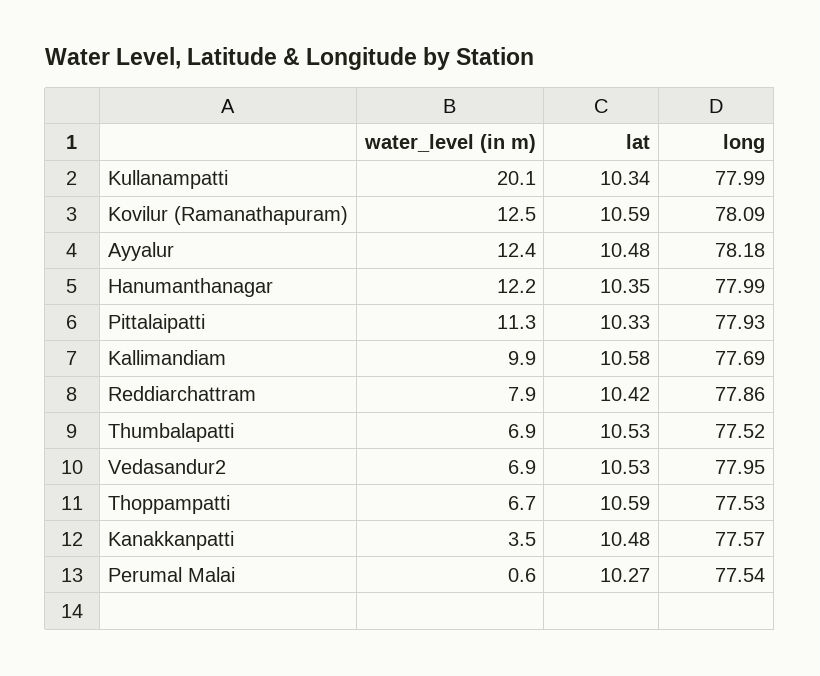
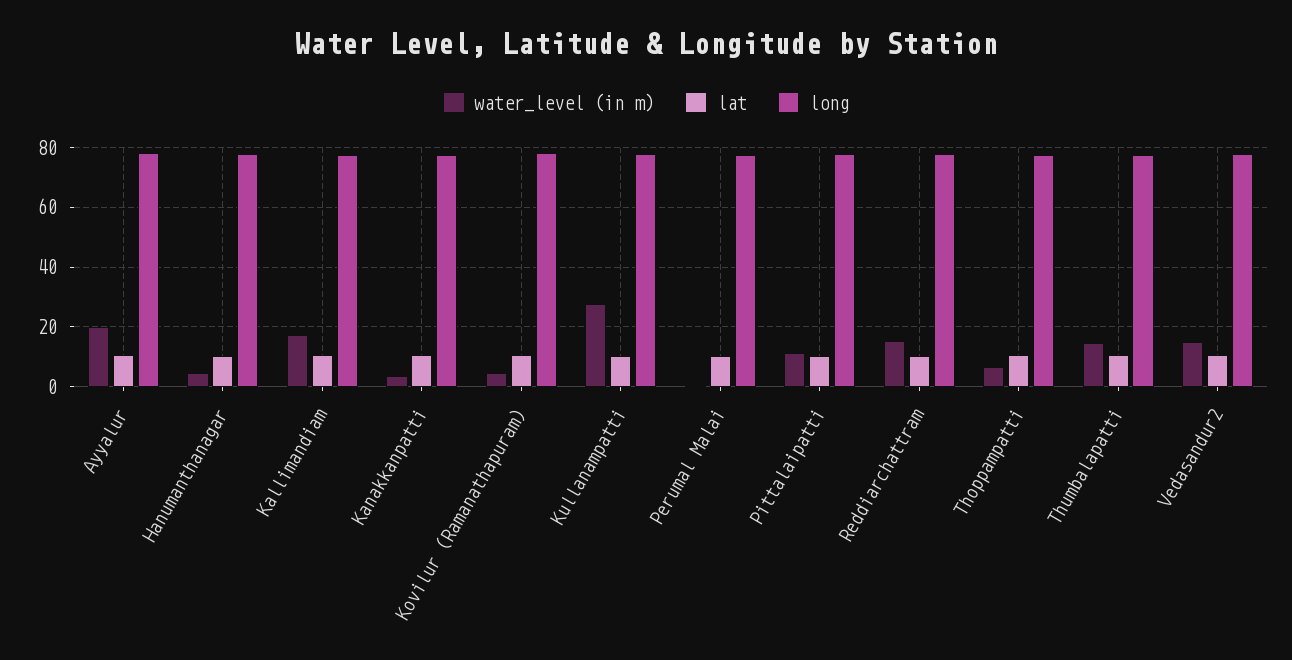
  {
    "water_level (in m)": {
-     "Kullanampatti": 20.1,
+     "Kullanampatti": 27.5,
-     "Kovilur (Ramanathapuram)": 12.5,
+     "Kovilur (Ramanathapuram)": 5,
-     "Ayyalur": 12.4,
+     "Ayyalur": 20,
-     "Hanumanthanagar": 12.2,
+     "Hanumanthanagar": 5,
      "Pittalaipatti": 11.3,
-     "Kallimandiam": 9.9,
+     "Kallimandiam": 17.5,
-     "Reddiarchattram": 7.9,
+     "Reddiarchattram": 15,
-     "Thumbalapatti": 6.9,
+     "Thumbalapatti": 15,
-     "Vedasandur2": 6.9,
+     "Vedasandur2": 15,
      "Thoppampatti": 6.7,
      "Kanakkanpatti": 3.5,
      "Perumal Malai": 0.6
    },
    "lat": {
      "Kullanampatti": 10.34,
      "Kovilur (Ramanathapuram)": 10.59,
      "Ayyalur": 10.48,
      "Hanumanthanagar": 10.35,
      "Pittalaipatti": 10.33,
      "Kallimandiam": 10.58,
      "Reddiarchattram": 10.42,
      "Thumbalapatti": 10.53,
      "Vedasandur2": 10.53,
      "Thoppampatti": 10.59,
      "Kanakkanpatti": 10.48,
      "Perumal Malai": 10.27
    },
    "long": {
      "Kullanampatti": 77.99,
      "Kovilur (Ramanathapuram)": 78.09,
      "Ayyalur": 78.18,
      "Hanumanthanagar": 77.99,
      "Pittalaipatti": 77.93,
      "Kallimandiam": 77.69,
      "Reddiarchattram": 77.86,
      "Thumbalapatti": 77.52,
      "Vedasandur2": 77.95,
      "Thoppampatti": 77.53,
      "Kanakkanpatti": 77.57,
      "Perumal Malai": 77.54
    }
  }

